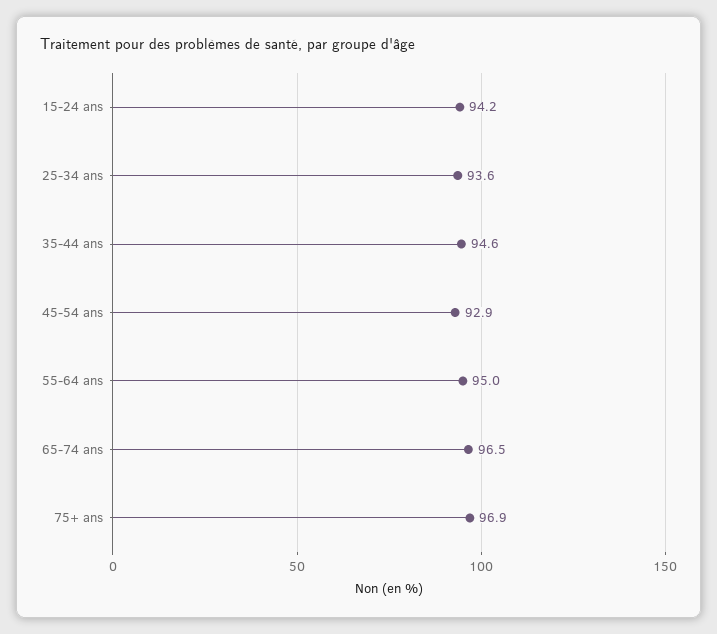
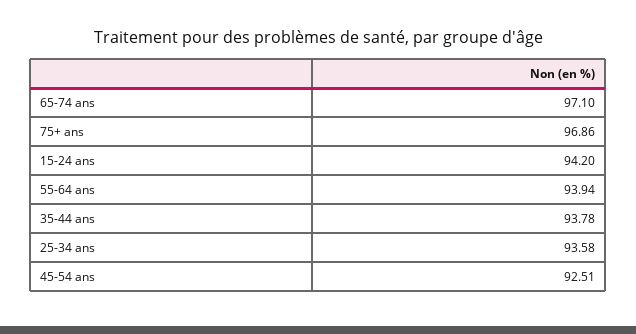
  {
    "15-24 ans": 94.2,
    "25-34 ans": 93.58,
-   "35-44 ans": 94.6,
+   "35-44 ans": 93.78,
-   "45-54 ans": 92.9,
+   "45-54 ans": 92.51,
-   "55-64 ans": 95,
+   "55-64 ans": 93.94,
-   "65-74 ans": 96.5,
+   "65-74 ans": 97.1,
    "75+ ans": 96.86
  }

